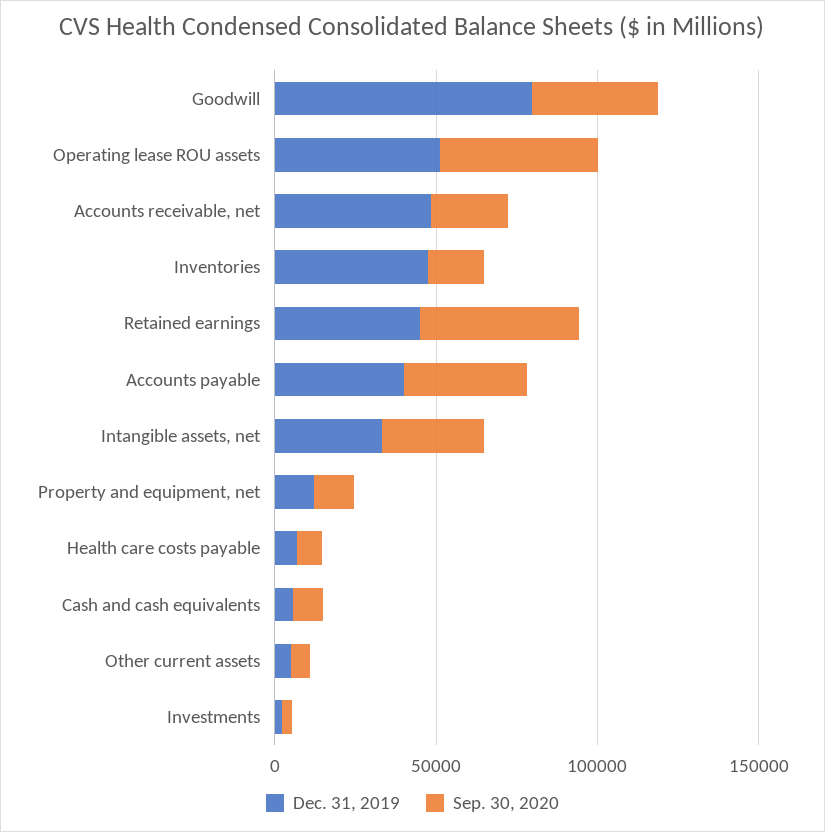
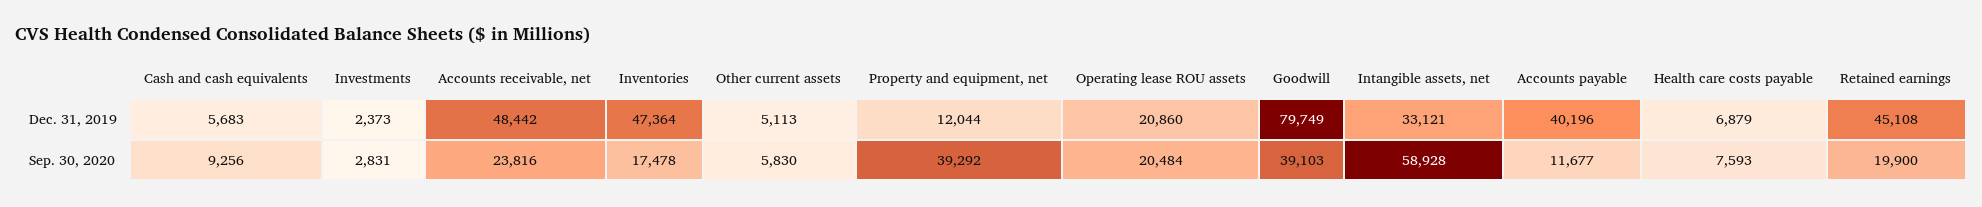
  {
    "Dec. 31, 2019": {
      "Goodwill": 79749,
-     "Operating lease ROU assets": 50000,
+     "Operating lease ROU assets": 20860,
      "Accounts receivable, net": 48442,
      "Inventories": 47364,
      "Retained earnings": 45108,
      "Accounts payable": 40196,
      "Intangible assets, net": 33121,
      "Property and equipment, net": 12044,
      "Health care costs payable": 6879,
      "Cash and cash equivalents": 5683,
      "Other current assets": 5113,
      "Investments": 2373
    },
    "Sep. 30, 2020": {
      "Goodwill": 39103,
-     "Operating lease ROU assets": 50000,
+     "Operating lease ROU assets": 20484,
      "Accounts receivable, net": 23816,
      "Inventories": 17478,
-     "Retained earnings": 50000,
+     "Retained earnings": 19900,
-     "Accounts payable": 40000,
+     "Accounts payable": 11677,
-     "Intangible assets, net": 30000,
+     "Intangible assets, net": 58928,
-     "Property and equipment, net": 10000,
+     "Property and equipment, net": 39292,
      "Health care costs payable": 7593,
      "Cash and cash equivalents": 9256,
      "Other current assets": 5830,
      "Investments": 2831
    }
  }

